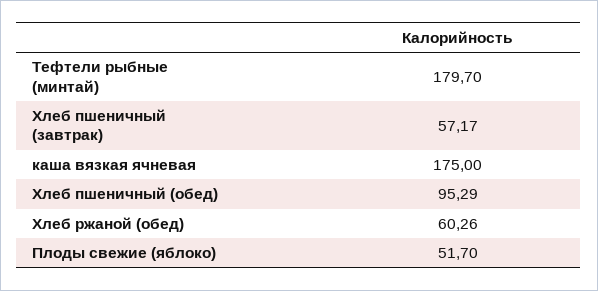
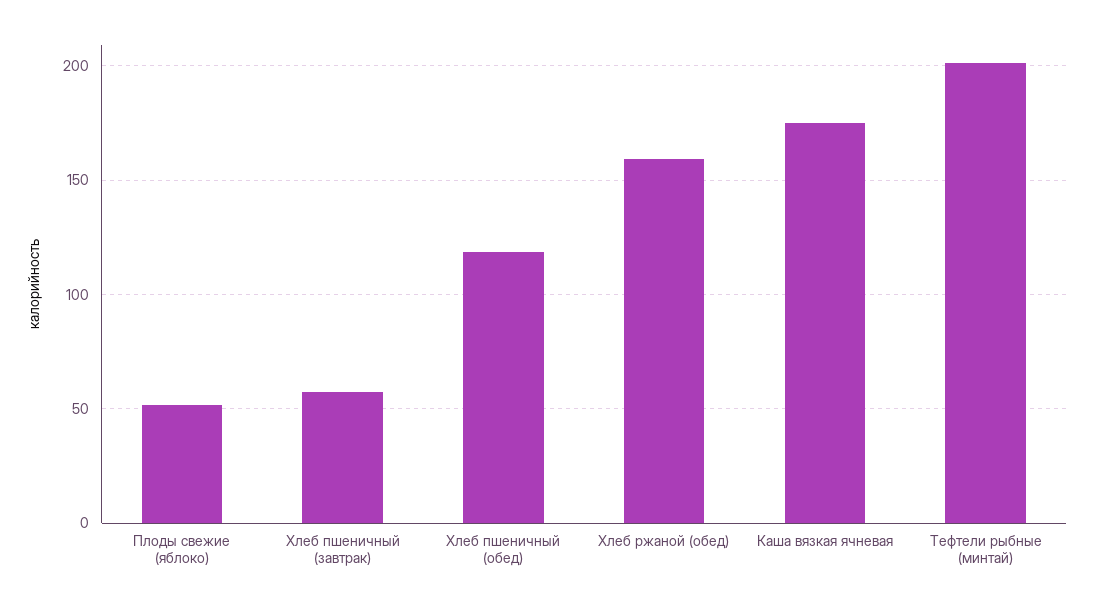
  {
-   "Тефтели рыбные (минтай)": 179.7,
+   "Тефтели рыбные (минтай)": 200,
    "Хлеб пшеничный (завтрак)": 57.17,
    "каша вязкая ячневая": 175,
-   "Хлеб пшеничный (обед)": 95.29,
+   "Хлеб пшеничный (обед)": 120,
-   "Хлеб ржаной (обед)": 60.26,
+   "Хлеб ржаной (обед)": 160,
    "Плоды свежие (яблоко)": 51.7
  }

